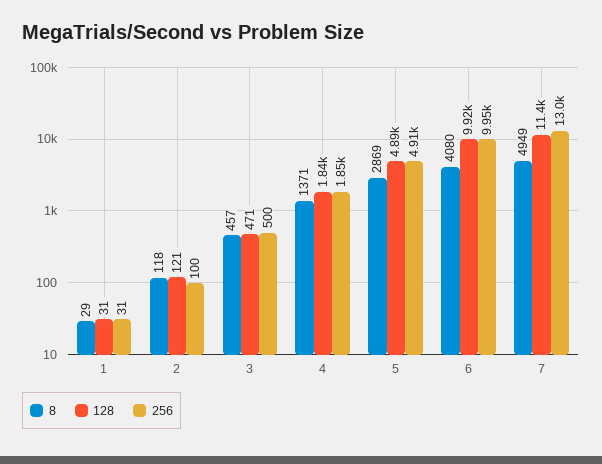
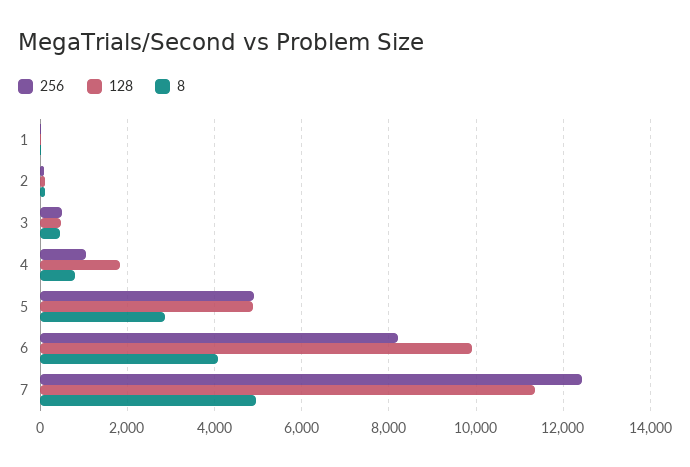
  {
    "8": {
      "1": 29,
      "2": 118,
      "3": 457,
-     "4": 1371,
+     "4": 800,
      "5": 2869,
      "6": 4080,
      "7": 4949
    },
    "128": {
      "1": 31,
      "2": 121,
      "3": 471,
      "4": 1840,
      "5": 4890,
      "6": 9920,
      "7": 11400
    },
    "256": {
      "1": 31,
      "2": 100,
      "3": 500,
-     "4": 1850,
+     "4": 1000,
      "5": 4910,
-     "6": 9950,
+     "6": 8200,
-     "7": 13000
+     "7": 12400
    }
  }

